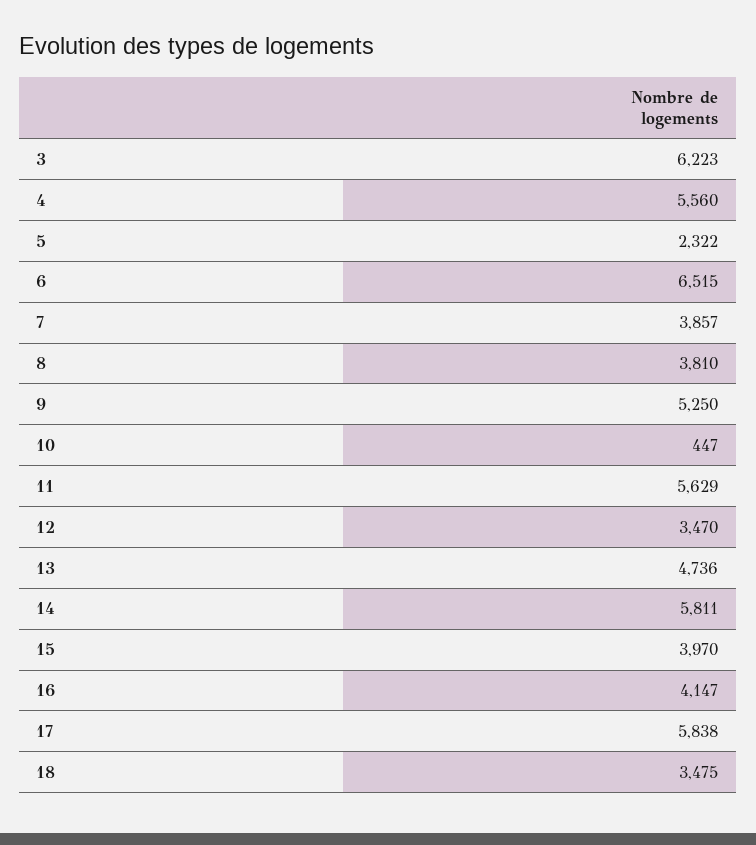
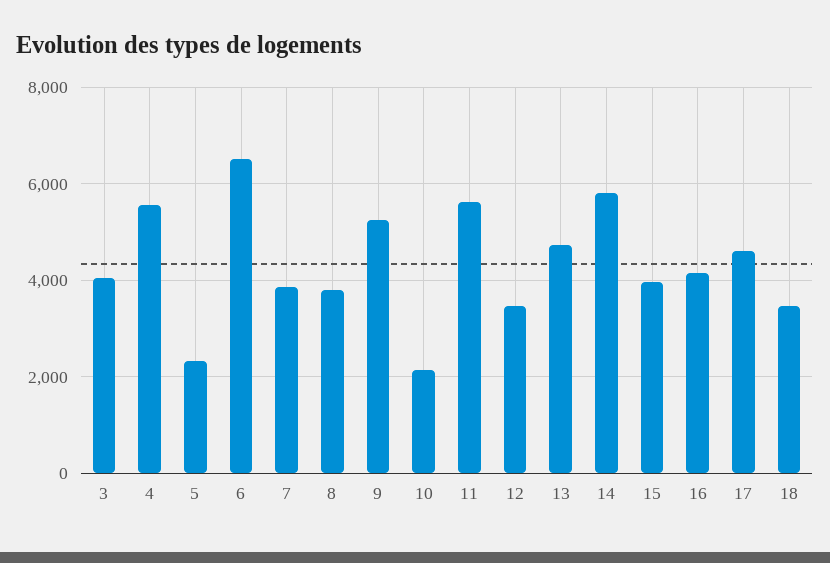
  {
-   "3": 6223,
+   "3": 4000,
    "4": 5560,
    "5": 2322,
    "6": 6515,
    "7": 3857,
    "8": 3810,
    "9": 5250,
-   "10": 447,
+   "10": 2200,
    "11": 5629,
    "12": 3470,
    "13": 4736,
    "14": 5811,
    "15": 3970,
    "16": 4147,
-   "17": 5838,
+   "17": 4600,
    "18": 3475
  }

